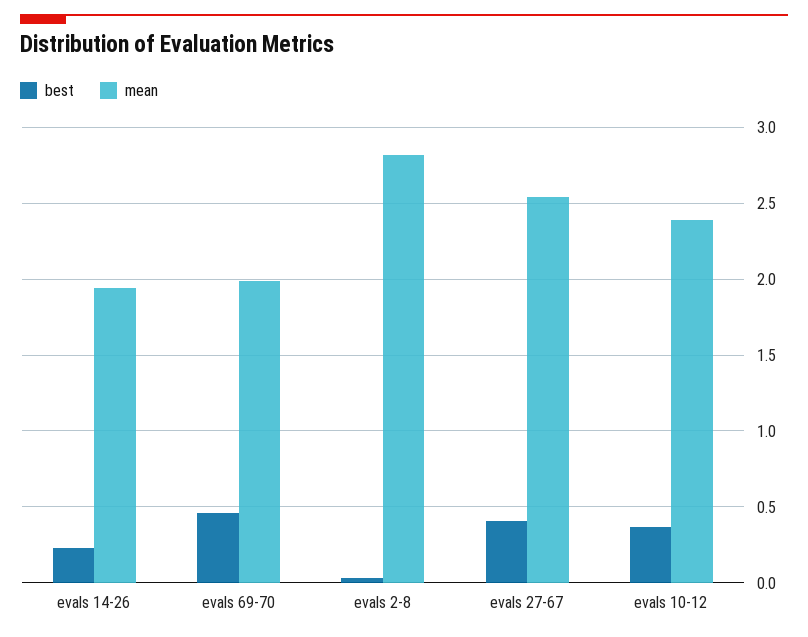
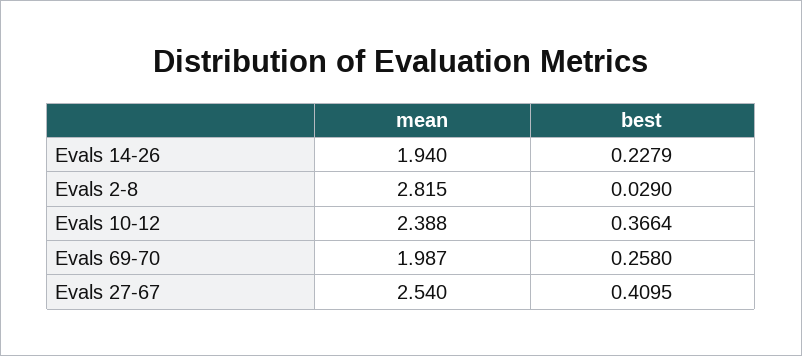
  {
    "best": {
      "evals 14-26": 0.2279,
-     "evals 69-70": 0.45,
+     "evals 69-70": 0.258,
      "evals 2-8": 0.029,
      "evals 27-67": 0.4095,
      "evals 10-12": 0.3664
    },
    "mean": {
      "evals 14-26": 1.94,
      "evals 69-70": 1.987,
      "evals 2-8": 2.815,
      "evals 27-67": 2.54,
      "evals 10-12": 2.388
    }
  }

